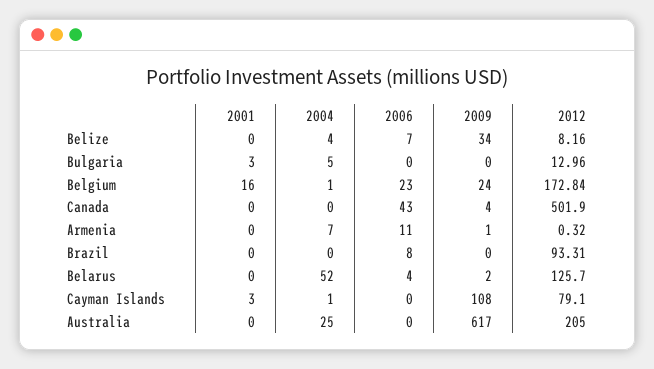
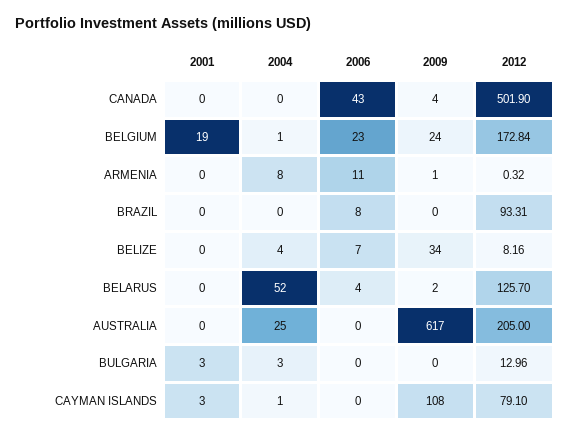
  {
    "2001": {
      "Belize": 0,
      "Bulgaria": 3,
-     "Belgium": 16,
+     "Belgium": 19,
      "Canada": 0,
      "Armenia": 0,
      "Brazil": 0,
      "Belarus": 0,
      "Cayman Islands": 3,
      "Australia": 0
    },
    "2004": {
      "Belize": 4,
-     "Bulgaria": 5,
+     "Bulgaria": 3,
      "Belgium": 1,
      "Canada": 0,
-     "Armenia": 7,
+     "Armenia": 8,
      "Brazil": 0,
      "Belarus": 52,
      "Cayman Islands": 1,
      "Australia": 25
    },
    "2006": {
      "Belize": 7,
      "Bulgaria": 0,
      "Belgium": 23,
      "Canada": 43,
      "Armenia": 11,
      "Brazil": 8,
      "Belarus": 4,
      "Cayman Islands": 0,
      "Australia": 0
    },
    "2009": {
      "Belize": 34,
      "Bulgaria": 0,
      "Belgium": 24,
      "Canada": 4,
      "Armenia": 1,
      "Brazil": 0,
      "Belarus": 2,
      "Cayman Islands": 108,
      "Australia": 617
    },
    "2012": {
      "Belize": 8.16,
      "Bulgaria": 12.96,
      "Belgium": 172.84,
      "Canada": 501.9,
      "Armenia": 0.32,
      "Brazil": 93.31,
      "Belarus": 125.7,
      "Cayman Islands": 79.1,
      "Australia": 205
    }
  }

